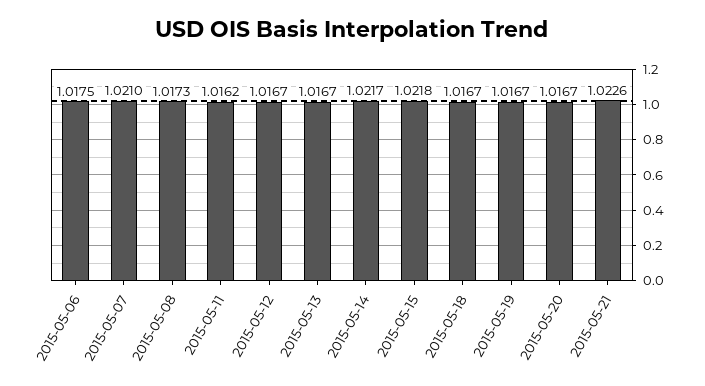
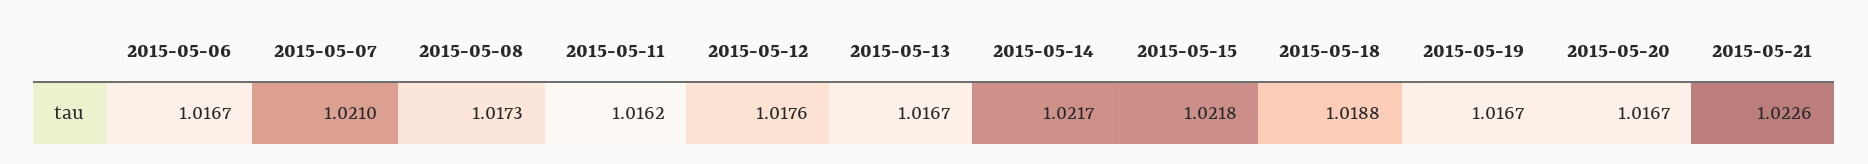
  {
-   "2015-05-06": 1.0175,
+   "2015-05-06": 1.0167,
    "2015-05-07": 1.021,
    "2015-05-08": 1.0173,
    "2015-05-11": 1.0162,
-   "2015-05-12": 1.0167,
+   "2015-05-12": 1.0176,
    "2015-05-13": 1.0167,
    "2015-05-14": 1.0217,
    "2015-05-15": 1.0218,
-   "2015-05-18": 1.0167,
+   "2015-05-18": 1.0188,
    "2015-05-19": 1.0167,
    "2015-05-20": 1.0167,
    "2015-05-21": 1.0226
  }

